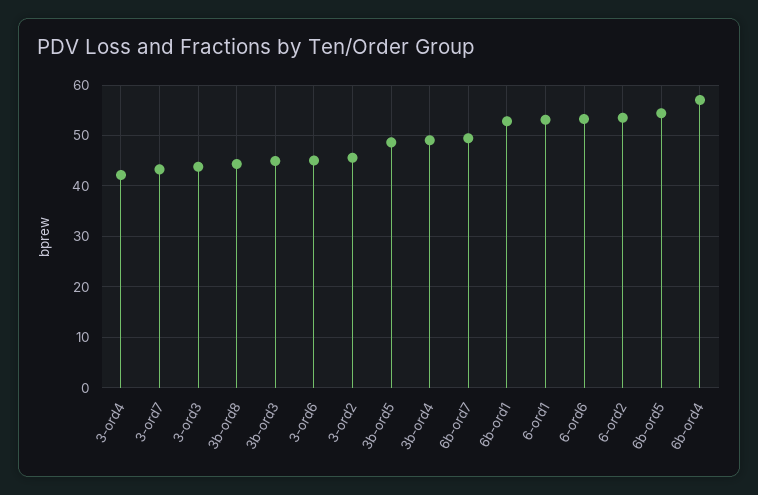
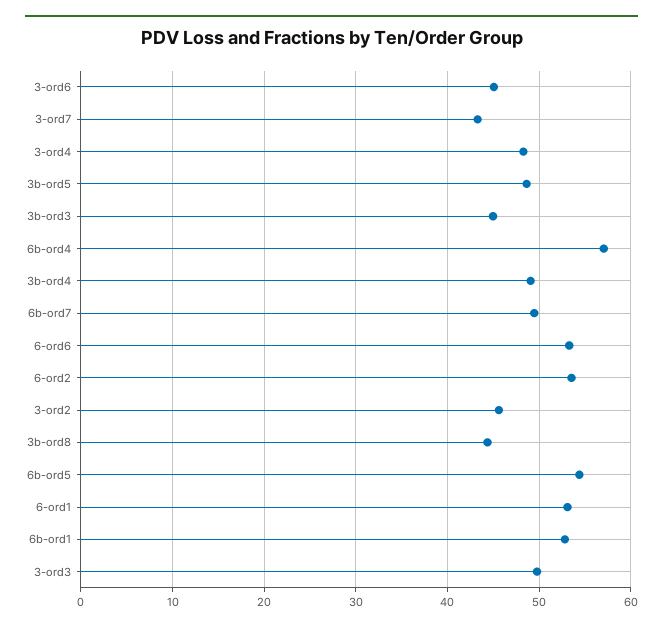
  {
-   "3-ord4": 42,
+   "3-ord4": 48,
    "3-ord7": 43,
-   "3-ord3": 44,
+   "3-ord3": 50,
    "3b-ord8": 44,
    "3b-ord3": 45,
    "3-ord6": 45,
    "3-ord2": 46,
    "3b-ord5": 49,
    "3b-ord4": 49,
    "6b-ord7": 49,
    "6b-ord1": 53,
    "6-ord1": 53,
    "6-ord6": 53,
    "6-ord2": 54,
    "6b-ord5": 54,
    "6b-ord4": 57
  }

